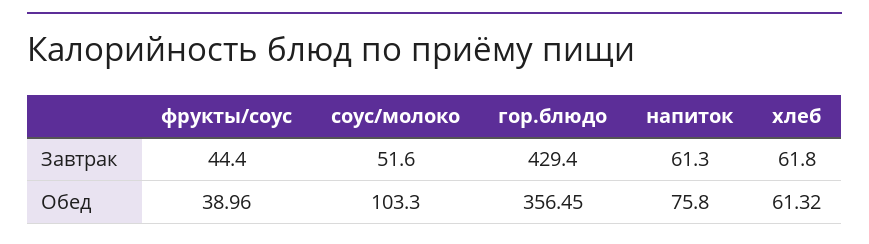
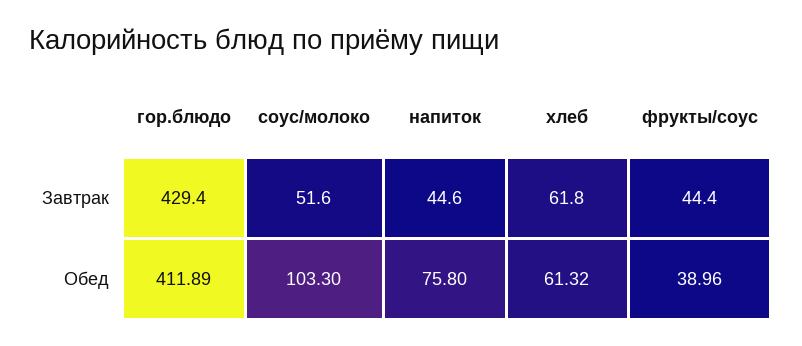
  {
    "фрукты/соус": {
      "Завтрак": 44.4,
      "Обед": 38.96
    },
    "соус/молоко": {
      "Завтрак": 51.6,
      "Обед": 103.3
    },
    "гор.блюдо": {
      "Завтрак": 429.4,
-     "Обед": 356.45
+     "Обед": 411.89
    },
    "напиток": {
-     "Завтрак": 61.3,
+     "Завтрак": 44.6,
      "Обед": 75.8
    },
    "хлеб": {
      "Завтрак": 61.8,
      "Обед": 61.32
    }
  }

